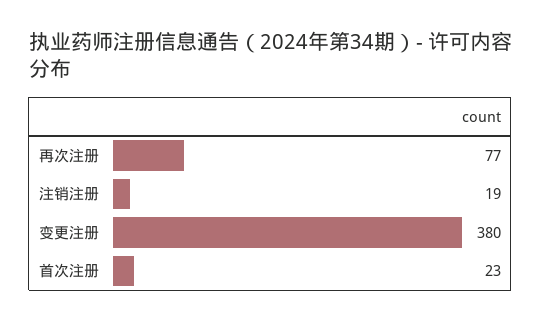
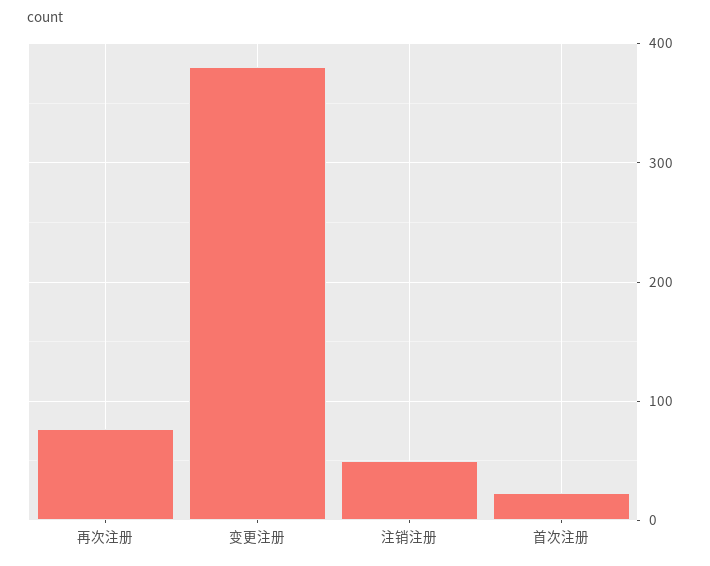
  {
    "再次注册": 77,
-   "注销注册": 19,
+   "注销注册": 50,
    "变更注册": 380,
    "首次注册": 23
  }

